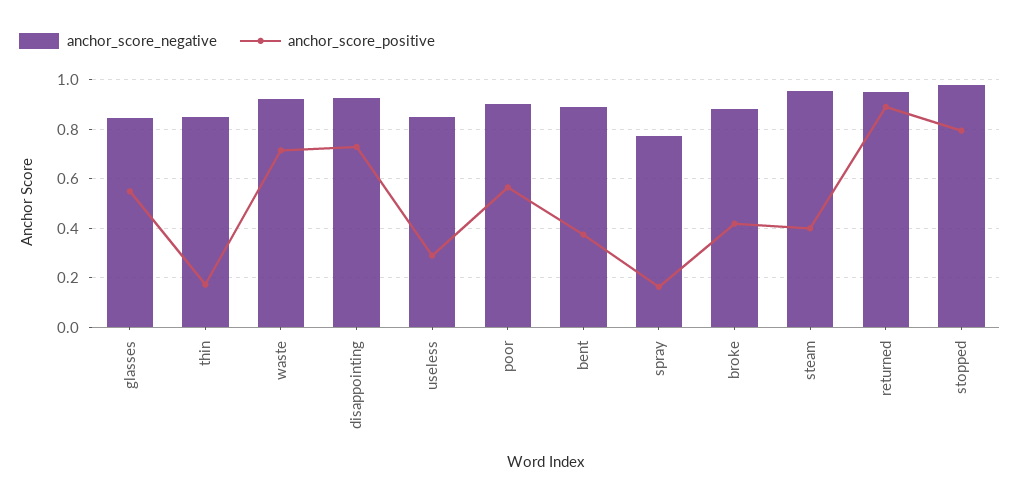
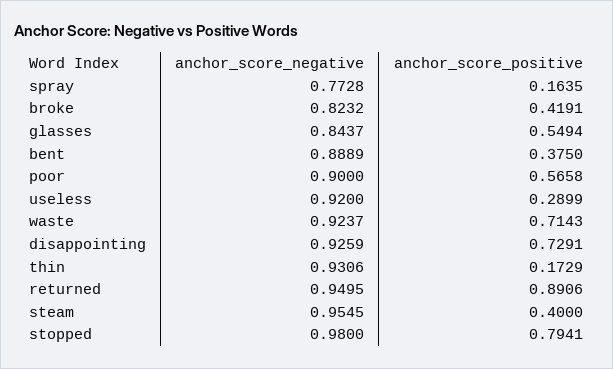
  {
    "anchor_score_negative": {
      "glasses": 0.8437,
-     "thin": 0.85,
+     "thin": 0.9306,
      "waste": 0.9237,
      "disappointing": 0.9259,
-     "useless": 0.85,
+     "useless": 0.92,
      "poor": 0.9,
      "bent": 0.8889,
      "spray": 0.7728,
-     "broke": 0.875,
+     "broke": 0.8232,
      "steam": 0.9545,
      "returned": 0.9495,
      "stopped": 0.98
    },
    "anchor_score_positive": {
      "glasses": 0.5494,
      "thin": 0.1729,
      "waste": 0.7143,
      "disappointing": 0.7291,
      "useless": 0.2899,
      "poor": 0.5658,
      "bent": 0.375,
      "spray": 0.1635,
      "broke": 0.4191,
      "steam": 0.4,
      "returned": 0.8906,
      "stopped": 0.7941
    }
  }

